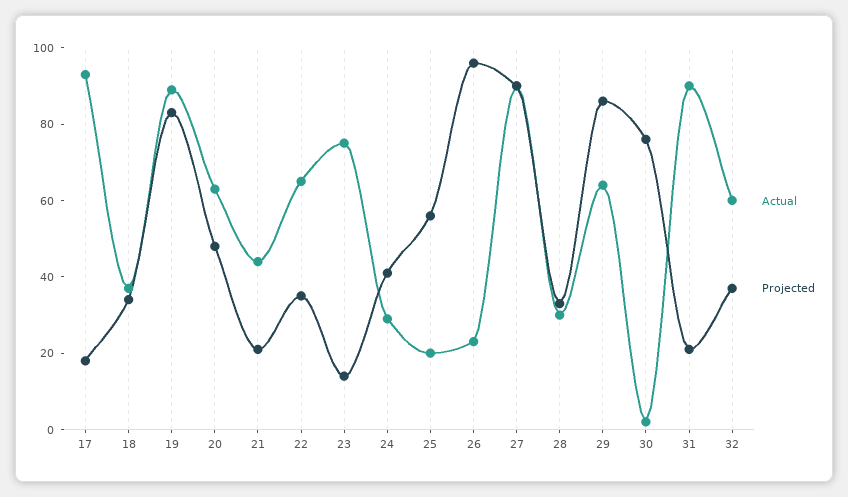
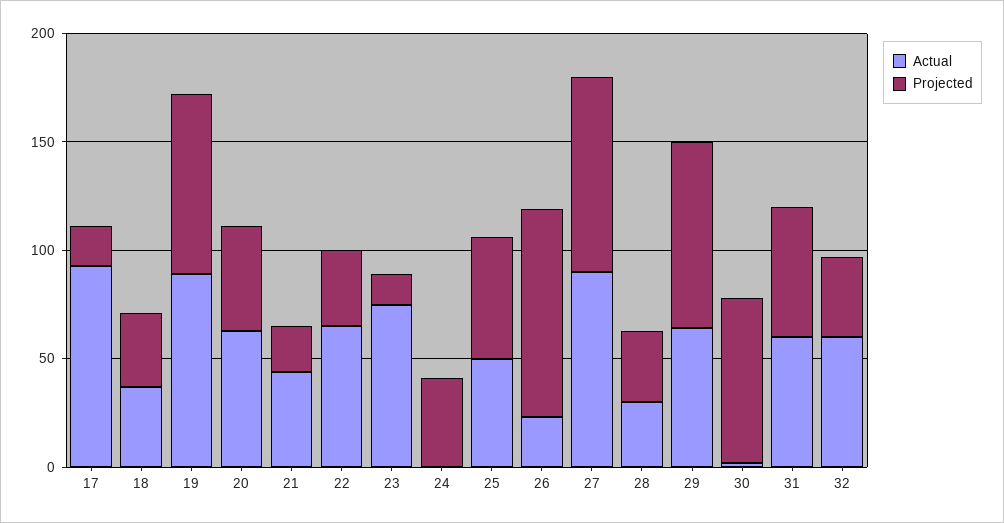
  {
    "Actual": {
      "17": 95,
      "18": 35,
      "19": 90,
      "20": 65,
      "21": 45,
      "22": 65,
      "23": 75,
-     "24": 30,
+     "24": 0,
-     "25": 20,
+     "25": 50,
      "26": 25,
      "27": 90,
      "28": 30,
      "29": 65,
      "30": 0,
-     "31": 90,
+     "31": 60,
      "32": 60
    },
    "Projected": {
      "17": 20,
      "18": 35,
      "19": 85,
      "20": 50,
      "21": 20,
      "22": 35,
      "23": 15,
      "24": 40,
      "25": 55,
      "26": 95,
      "27": 90,
      "28": 35,
      "29": 85,
      "30": 75,
-     "31": 20,
+     "31": 60,
      "32": 35
    }
  }

